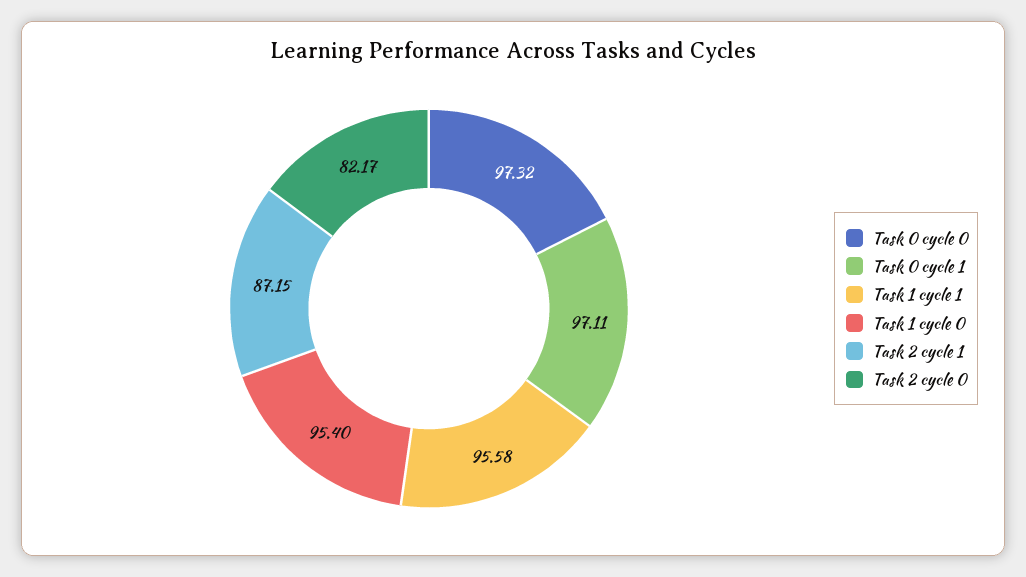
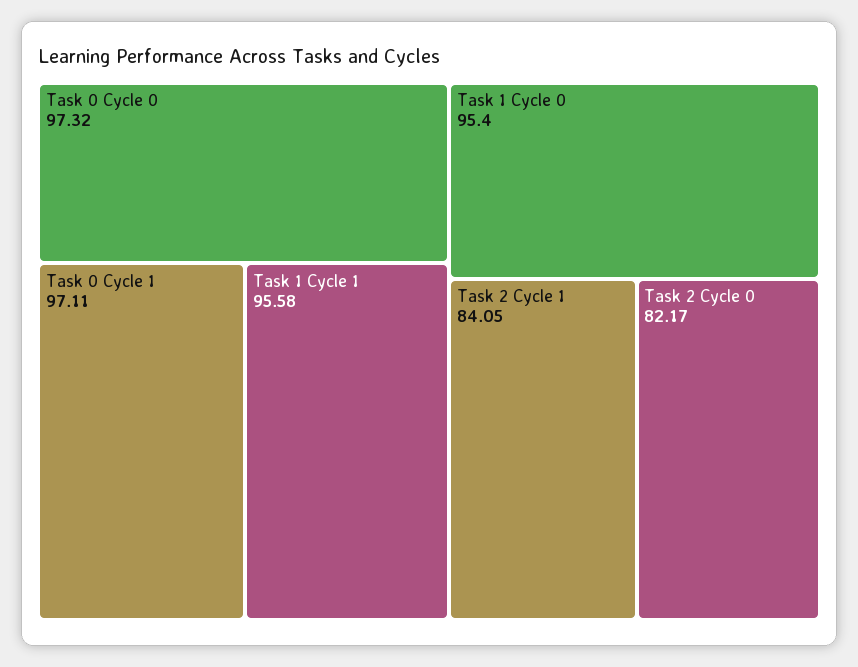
  {
    "Task 0 cycle 0": 97.32,
    "Task 0 cycle 1": 97.11,
    "Task 1 cycle 1": 95.58,
    "Task 1 cycle 0": 95.4,
-   "Task 2 cycle 1": 87.15,
+   "Task 2 cycle 1": 84.05,
    "Task 2 cycle 0": 82.17
  }

